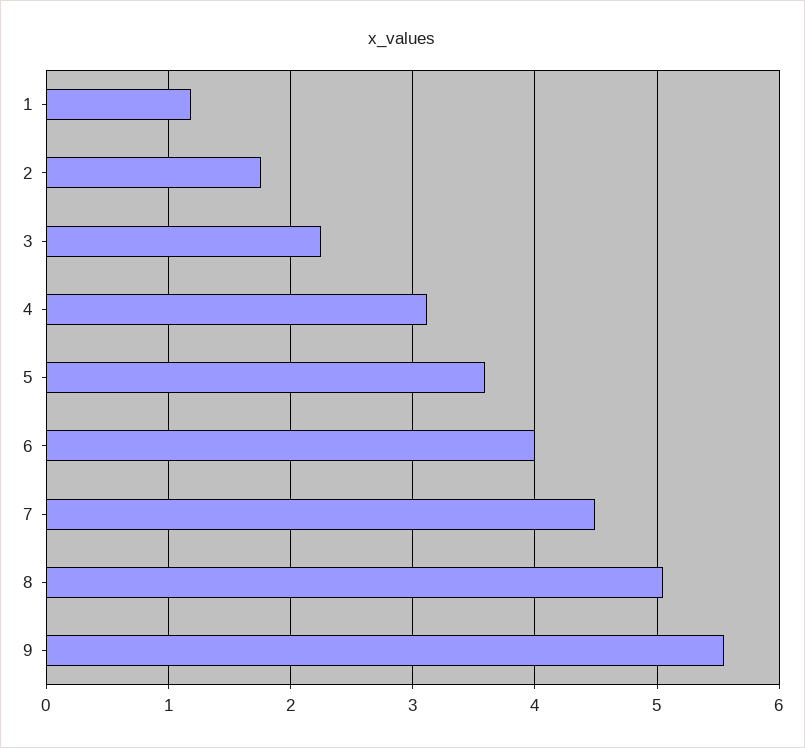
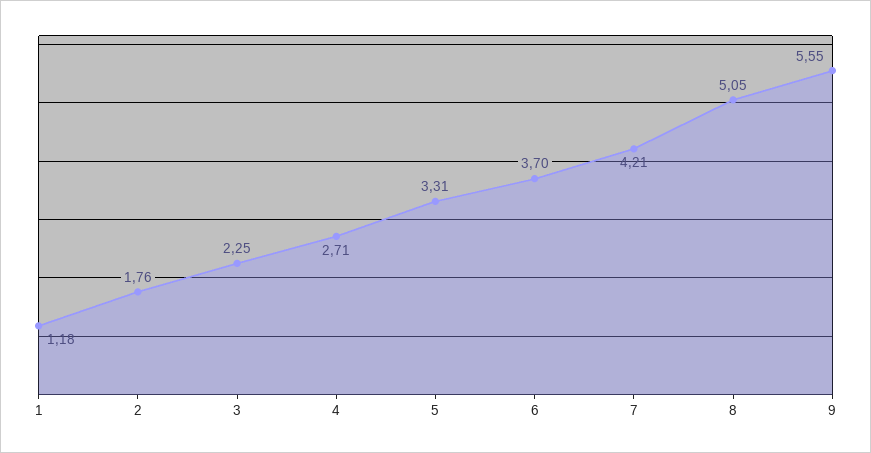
  {
    "1": 1.18,
    "2": 1.76,
    "3": 2.25,
-   "4": 3.1,
+   "4": 2.71,
-   "5": 3.6,
+   "5": 3.31,
-   "6": 4,
+   "6": 3.7,
-   "7": 4.5,
+   "7": 4.21,
    "8": 5.05,
    "9": 5.55
  }

